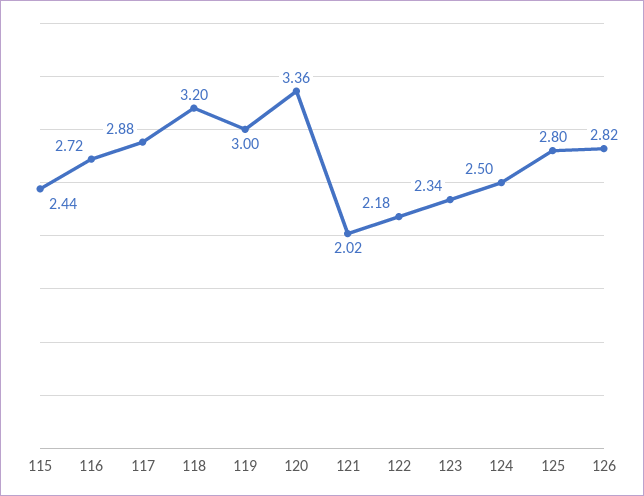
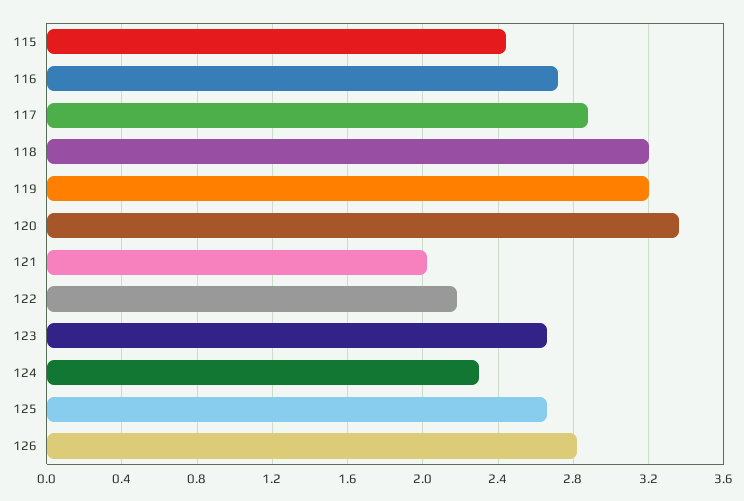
  {
    "115": 2.44,
    "116": 2.72,
    "117": 2.88,
    "118": 3.2,
-   "119": 3,
+   "119": 3.2,
    "120": 3.36,
    "121": 2.02,
    "122": 2.18,
-   "123": 2.34,
+   "123": 2.65,
-   "124": 2.5,
+   "124": 2.3,
-   "125": 2.8,
+   "125": 2.65,
    "126": 2.82
  }

